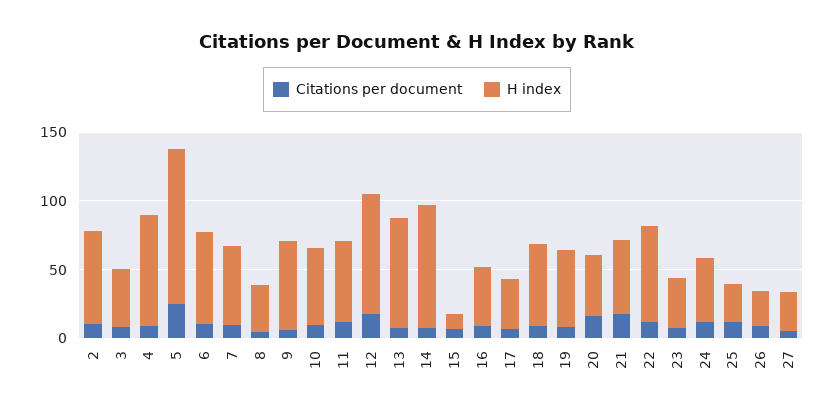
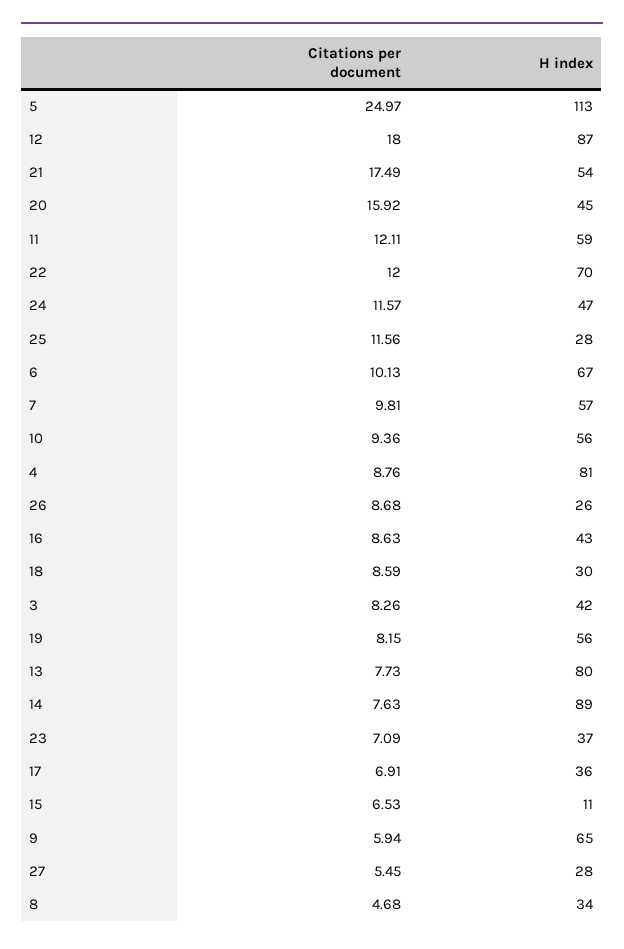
  {
    "Citations per document": {
-     "2": 10,
      "3": 8.26,
      "4": 8.76,
      "5": 24.97,
      "6": 10.13,
      "7": 9.81,
      "8": 4.68,
      "9": 5.94,
      "10": 9.36,
      "11": 12.11,
      "12": 18,
      "13": 7.73,
      "14": 7.63,
      "15": 6.53,
      "16": 8.63,
      "17": 6.91,
      "18": 8.59,
      "19": 8.15,
      "20": 15.92,
      "21": 17.49,
      "22": 12,
      "23": 7.09,
      "24": 11.57,
      "25": 11.56,
      "26": 8.68,
      "27": 5.45
    },
    "H index": {
-     "2": 70,
      "3": 42,
      "4": 81,
      "5": 113,
      "6": 67,
      "7": 57,
      "8": 34,
      "9": 65,
      "10": 56,
      "11": 59,
      "12": 87,
      "13": 80,
      "14": 89,
      "15": 11,
      "16": 43,
      "17": 36,
-     "18": 60,
+     "18": 30,
      "19": 56,
      "20": 45,
      "21": 54,
      "22": 70,
      "23": 37,
      "24": 47,
      "25": 28,
      "26": 26,
      "27": 28
    }
  }

